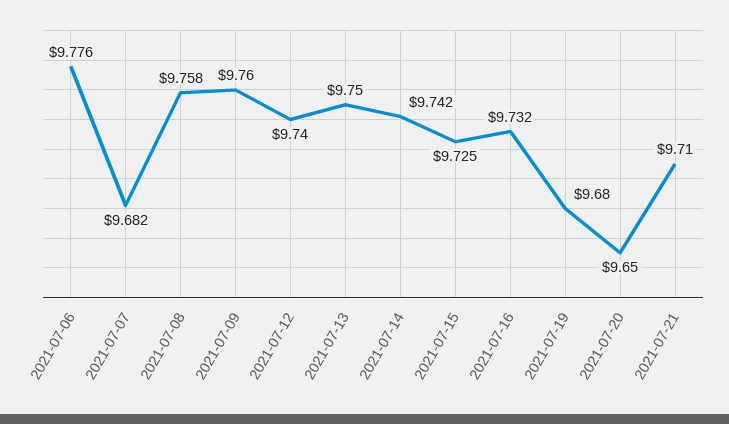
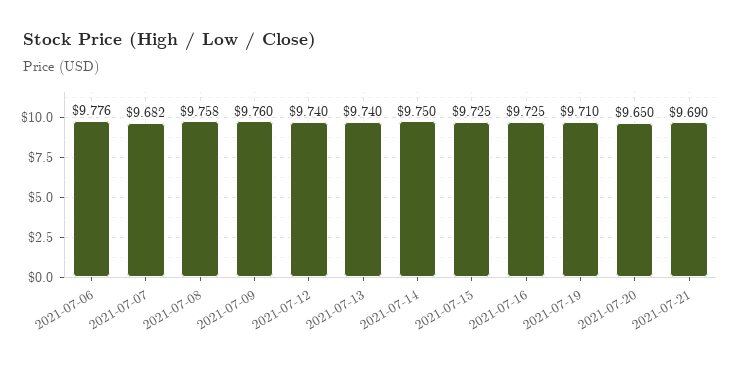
  {
    "2021-07-06": 9.776,
    "2021-07-07": 9.682,
    "2021-07-08": 9.758,
    "2021-07-09": 9.76,
    "2021-07-12": 9.74,
-   "2021-07-13": 9.75,
+   "2021-07-13": 9.74,
-   "2021-07-14": 9.742,
+   "2021-07-14": 9.75,
    "2021-07-15": 9.725,
-   "2021-07-16": 9.732,
+   "2021-07-16": 9.725,
-   "2021-07-19": 9.68,
+   "2021-07-19": 9.71,
    "2021-07-20": 9.65,
-   "2021-07-21": 9.71
+   "2021-07-21": 9.69
  }

